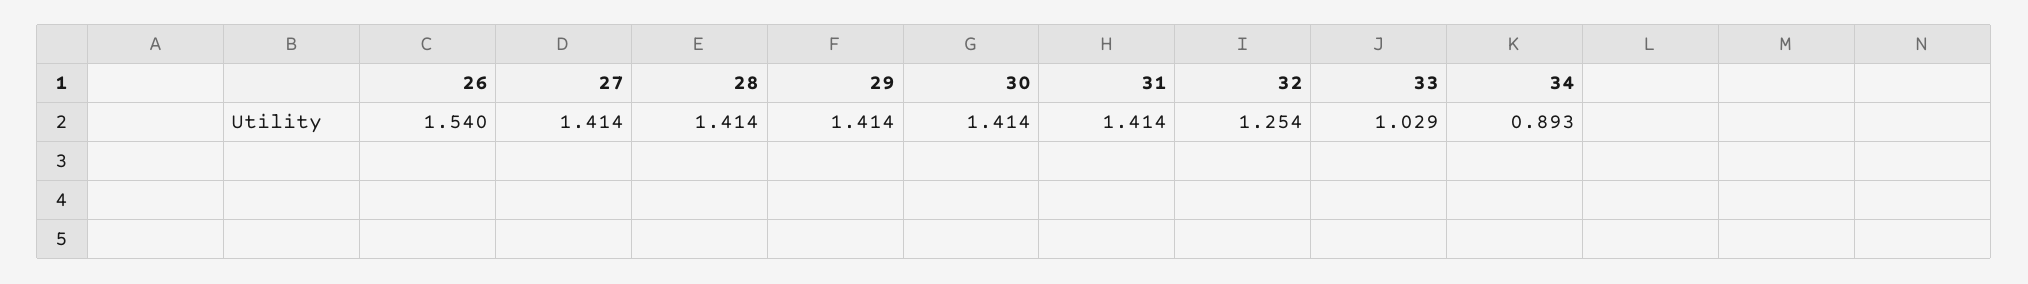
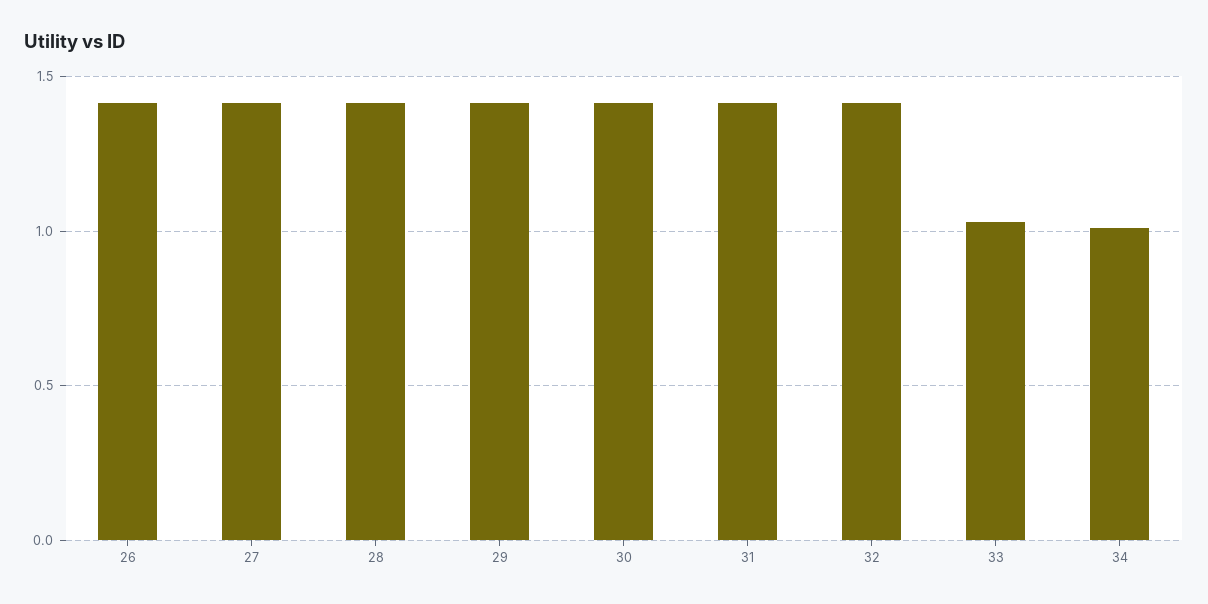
  {
-   "26": 1.54,
+   "26": 1.4,
    "27": 1.414,
    "28": 1.414,
    "29": 1.414,
    "30": 1.414,
    "31": 1.414,
-   "32": 1.254,
+   "32": 1.4,
    "33": 1.029,
-   "34": 0.893
+   "34": 1
  }

